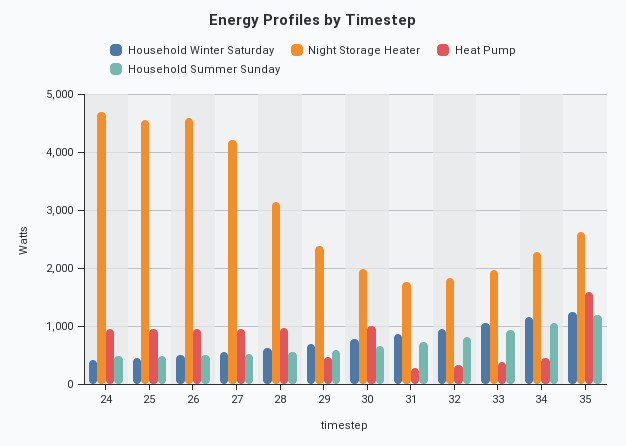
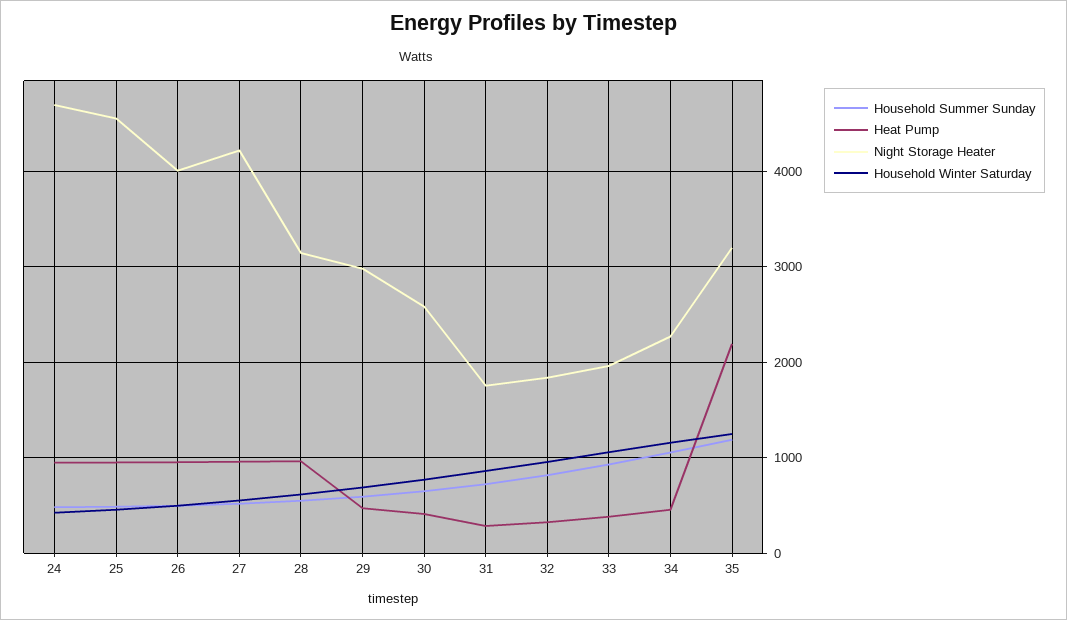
  {
    "Household Winter Saturday": {
      "24": 400,
      "25": 500,
      "26": 500,
      "27": 600,
      "28": 600,
      "29": 700,
      "30": 800,
      "31": 900,
      "32": 1000,
      "33": 1100,
      "34": 1200,
      "35": 1200
    },
    "Night Storage Heater": {
      "24": 4700,
      "25": 4600,
-     "26": 4600,
+     "26": 4000,
      "27": 4200,
      "28": 3100,
-     "29": 2400,
+     "29": 3000,
-     "30": 2000,
+     "30": 2600,
      "31": 1800,
      "32": 1800,
      "33": 2000,
      "34": 2300,
-     "35": 2600
+     "35": 3200
    },
    "Heat Pump": {
      "24": 900,
      "25": 1000,
      "26": 1000,
      "27": 1000,
      "28": 1000,
      "29": 500,
-     "30": 1000,
+     "30": 400,
      "31": 300,
      "32": 300,
      "33": 400,
      "34": 500,
-     "35": 1600
+     "35": 2200
    },
    "Household Summer Sunday": {
      "24": 500,
      "25": 500,
      "26": 500,
      "27": 500,
      "28": 500,
      "29": 600,
      "30": 600,
      "31": 700,
      "32": 800,
      "33": 900,
      "34": 1100,
      "35": 1200
    }
  }

